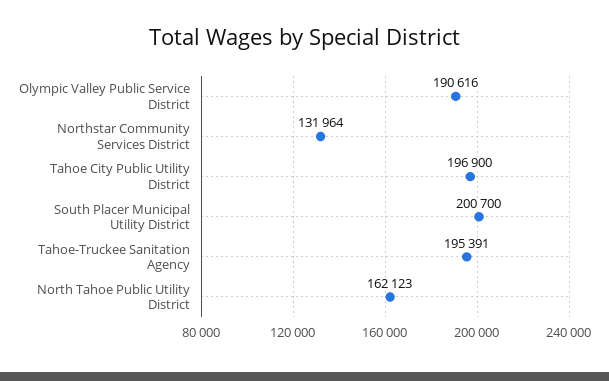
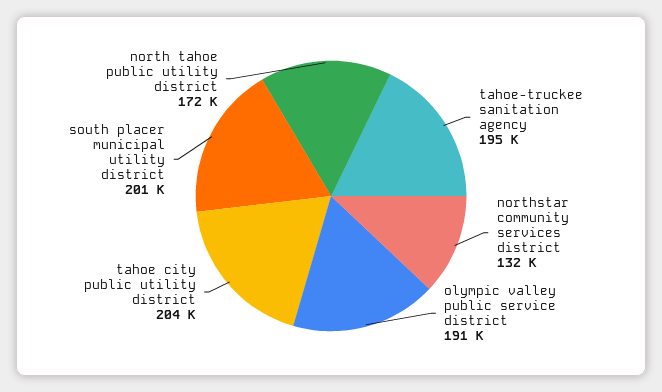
  {
    "Olympic Valley Public Service District": 190616,
    "Northstar Community Services District": 131964,
-   "Tahoe City Public Utility District": 196900,
+   "Tahoe City Public Utility District": 204000,
    "South Placer Municipal Utility District": 200700,
    "Tahoe-Truckee Sanitation Agency": 195391,
-   "North Tahoe Public Utility District": 162123
+   "North Tahoe Public Utility District": 172000
  }

